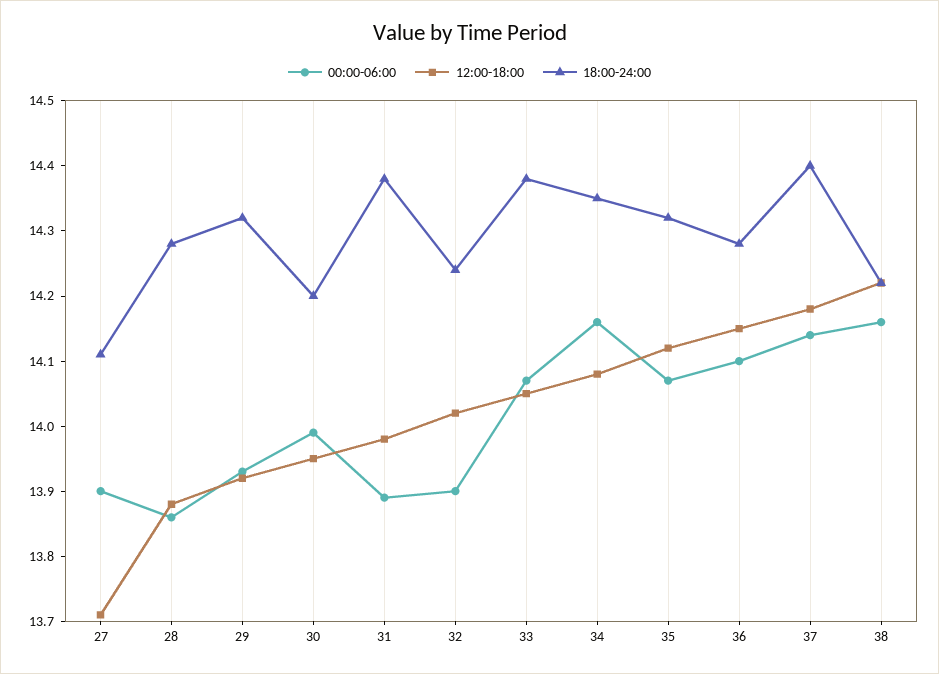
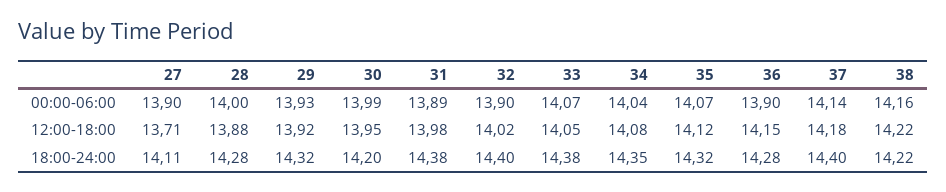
  {
    "00:00-06:00": {
      "27": 13.9,
-     "28": 13.85,
+     "28": 14,
      "29": 13.93,
      "30": 13.99,
      "31": 13.89,
      "32": 13.9,
      "33": 14.07,
-     "34": 14.15,
+     "34": 14.04,
      "35": 14.07,
-     "36": 14.1,
+     "36": 13.9,
      "37": 14.14,
      "38": 14.16
    },
    "12:00-18:00": {
      "27": 13.71,
      "28": 13.88,
      "29": 13.92,
      "30": 13.95,
      "31": 13.98,
      "32": 14.02,
      "33": 14.05,
      "34": 14.08,
      "35": 14.12,
      "36": 14.15,
      "37": 14.18,
      "38": 14.22
    },
    "18:00-24:00": {
      "27": 14.11,
      "28": 14.28,
      "29": 14.32,
      "30": 14.2,
      "31": 14.38,
-     "32": 14.25,
+     "32": 14.4,
      "33": 14.38,
      "34": 14.35,
      "35": 14.32,
      "36": 14.28,
      "37": 14.4,
      "38": 14.22
    }
  }

